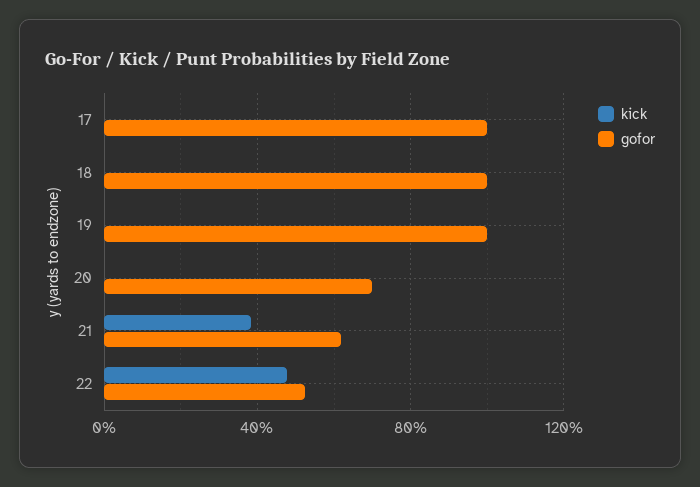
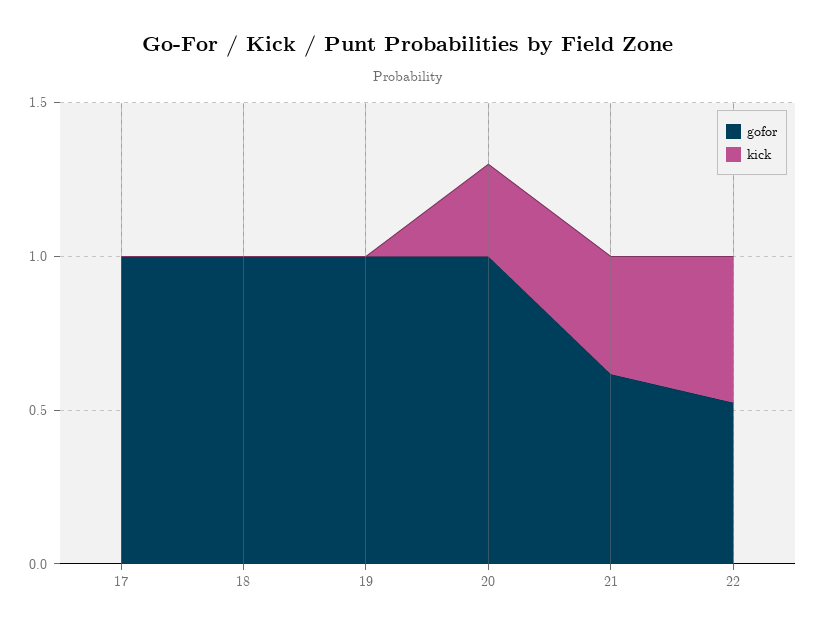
  {
    "kick": {
      "17": 0,
      "18": 0,
      "19": 0,
-     "20": 0,
+     "20": 0.3,
      "21": 0.4,
      "22": 0.5
    },
    "gofor": {
      "17": 1,
      "18": 1,
      "19": 1,
-     "20": 0.7,
+     "20": 1,
      "21": 0.6,
      "22": 0.5
    }
  }

